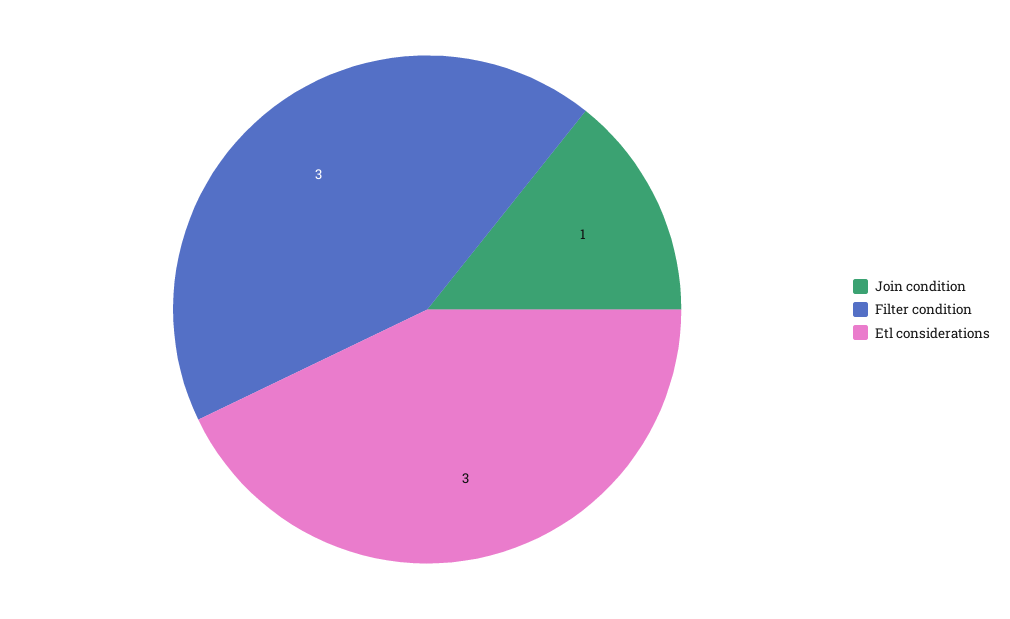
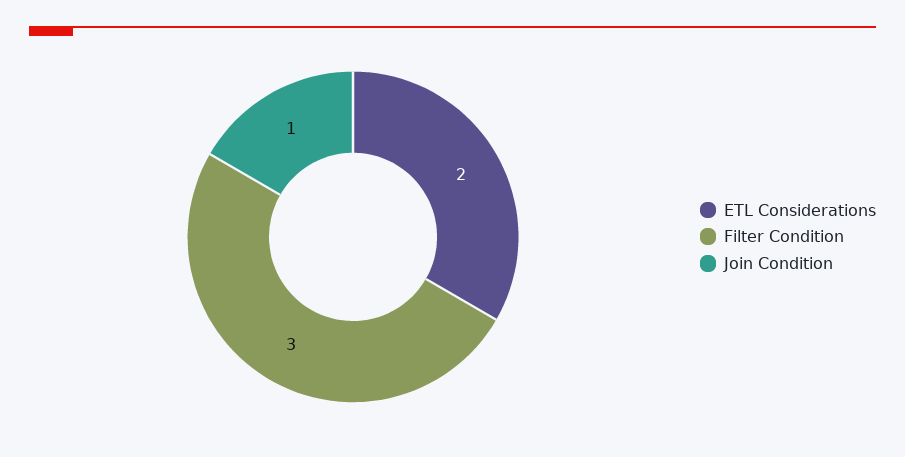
  {
    "Join condition": 1,
    "Filter condition": 3,
-   "Etl considerations": 3
+   "Etl considerations": 2
  }

